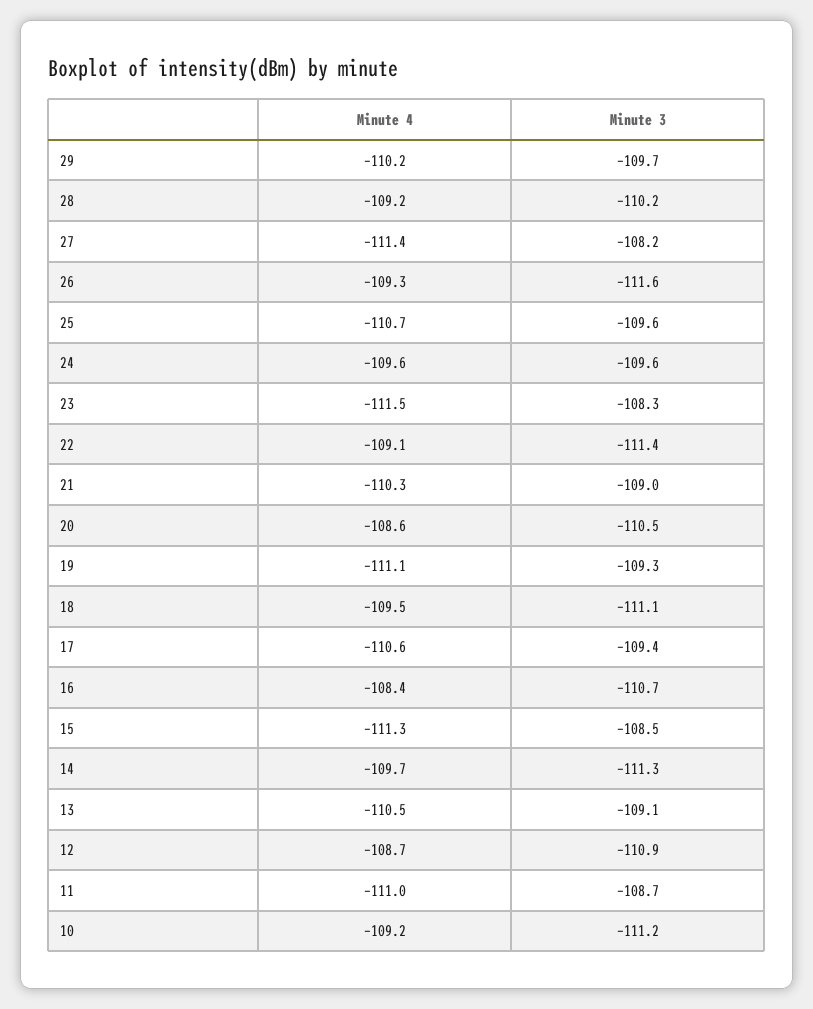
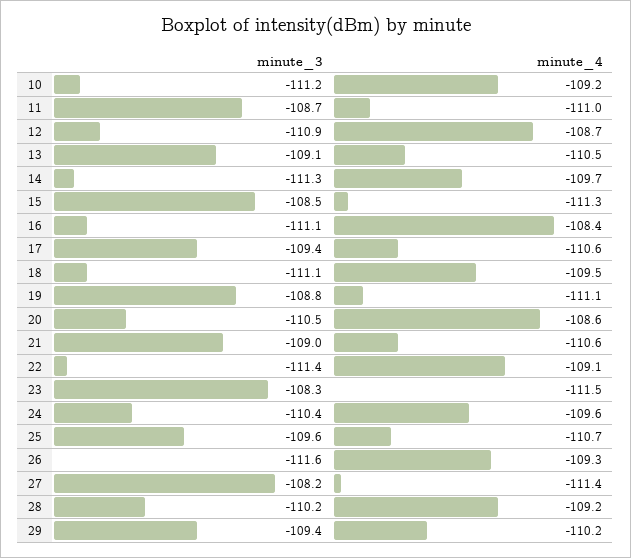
  {
    "Minute 4": {
      "29": -110.2,
      "28": -109.2,
      "27": -111.4,
      "26": -109.3,
      "25": -110.7,
      "24": -109.6,
      "23": -111.5,
      "22": -109.1,
-     "21": -110.3,
+     "21": -110.6,
      "20": -108.6,
      "19": -111.1,
      "18": -109.5,
      "17": -110.6,
      "16": -108.4,
      "15": -111.3,
      "14": -109.7,
      "13": -110.5,
      "12": -108.7,
      "11": -111,
      "10": -109.2
    },
    "Minute 3": {
-     "29": -109.7,
+     "29": -109.4,
      "28": -110.2,
      "27": -108.2,
      "26": -111.6,
      "25": -109.6,
-     "24": -109.6,
+     "24": -110.4,
      "23": -108.3,
      "22": -111.4,
      "21": -109,
      "20": -110.5,
-     "19": -109.3,
+     "19": -108.8,
      "18": -111.1,
      "17": -109.4,
-     "16": -110.7,
+     "16": -111.1,
      "15": -108.5,
      "14": -111.3,
      "13": -109.1,
      "12": -110.9,
      "11": -108.7,
      "10": -111.2
    }
  }

